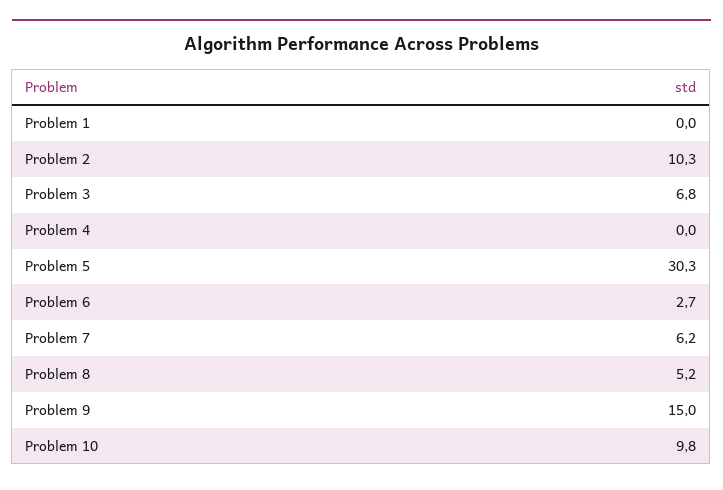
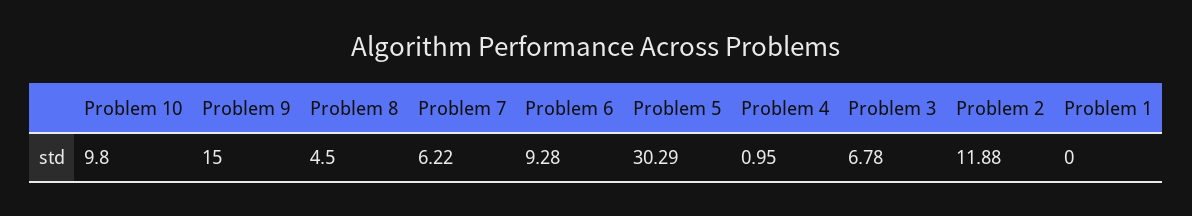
  {
    "Problem 1": 0,
-   "Problem 2": 10.3,
+   "Problem 2": 11.88,
    "Problem 3": 6.78,
-   "Problem 4": 0,
+   "Problem 4": 0.95,
    "Problem 5": 30.29,
-   "Problem 6": 2.7,
+   "Problem 6": 9.28,
    "Problem 7": 6.22,
-   "Problem 8": 5.2,
+   "Problem 8": 4.5,
    "Problem 9": 15,
    "Problem 10": 9.8
  }

